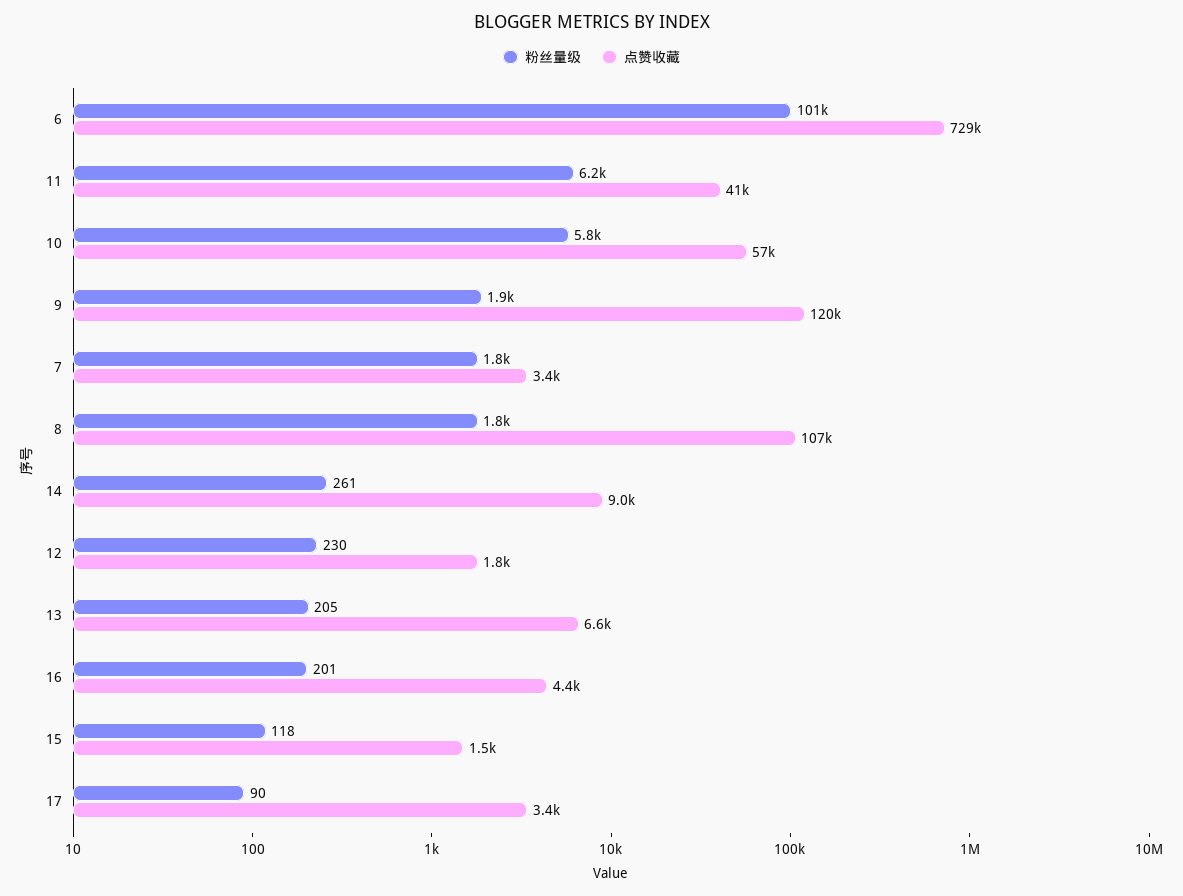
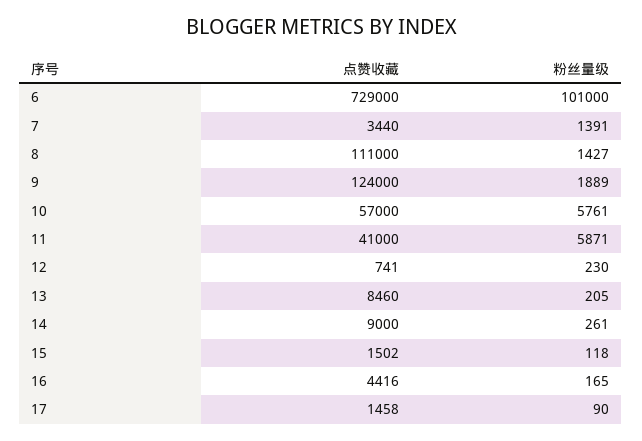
  {
    "粉丝量级": {
      "6": 101000,
-     "11": 6200,
+     "11": 5871,
      "10": 5761,
      "9": 1889,
-     "7": 1800,
+     "7": 1391,
-     "8": 1800,
+     "8": 1427,
      "14": 261,
      "12": 230,
      "13": 205,
-     "16": 201,
+     "16": 165,
      "15": 118,
      "17": 90
    },
    "点赞收藏": {
      "6": 729000,
      "11": 41000,
      "10": 57000,
-     "9": 120000,
+     "9": 124000,
      "7": 3440,
-     "8": 107000,
+     "8": 111000,
      "14": 9000,
-     "12": 1800,
+     "12": 741,
-     "13": 6600,
+     "13": 8460,
      "16": 4416,
      "15": 1502,
-     "17": 3400
+     "17": 1458
    }
  }

